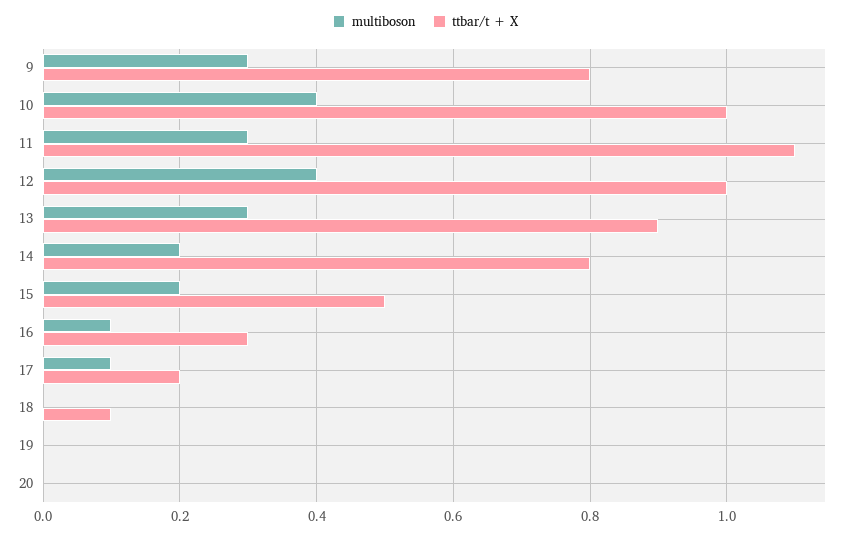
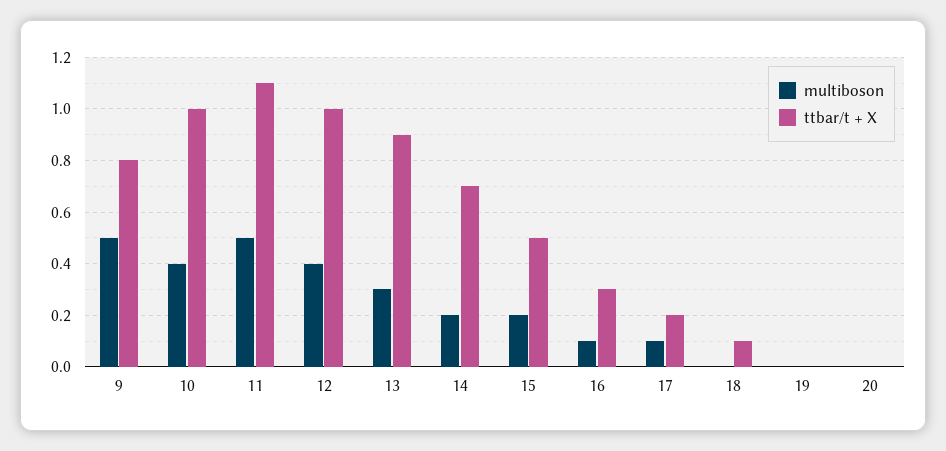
  {
    "multiboson": {
-     "9": 0.3,
+     "9": 0.5,
      "10": 0.4,
-     "11": 0.3,
+     "11": 0.5,
      "12": 0.4,
      "13": 0.3,
      "14": 0.2,
      "15": 0.2,
      "16": 0.1,
      "17": 0.1,
      "18": 0,
      "19": 0,
      "20": 0
    },
    "ttbar/t + X": {
      "9": 0.8,
      "10": 1,
      "11": 1.1,
      "12": 1,
      "13": 0.9,
-     "14": 0.8,
+     "14": 0.7,
      "15": 0.5,
      "16": 0.3,
      "17": 0.2,
      "18": 0.1,
      "19": 0,
      "20": 0
    }
  }

